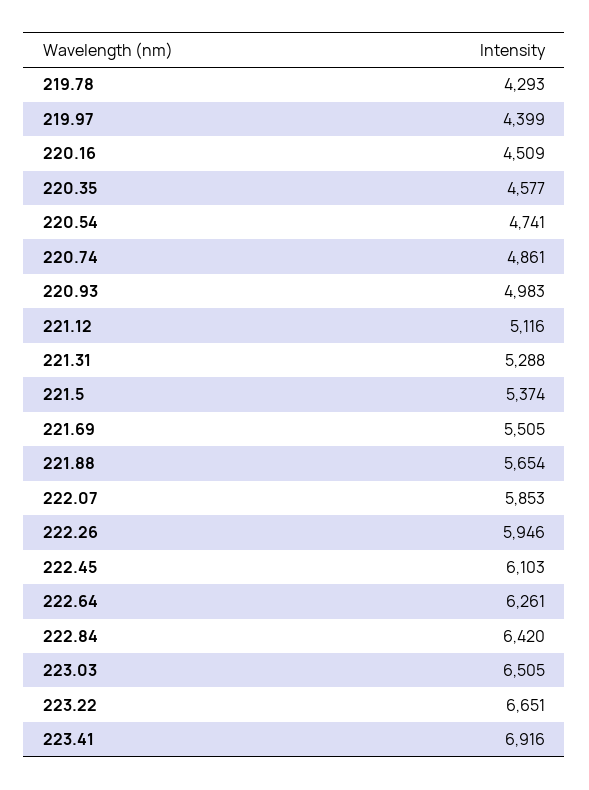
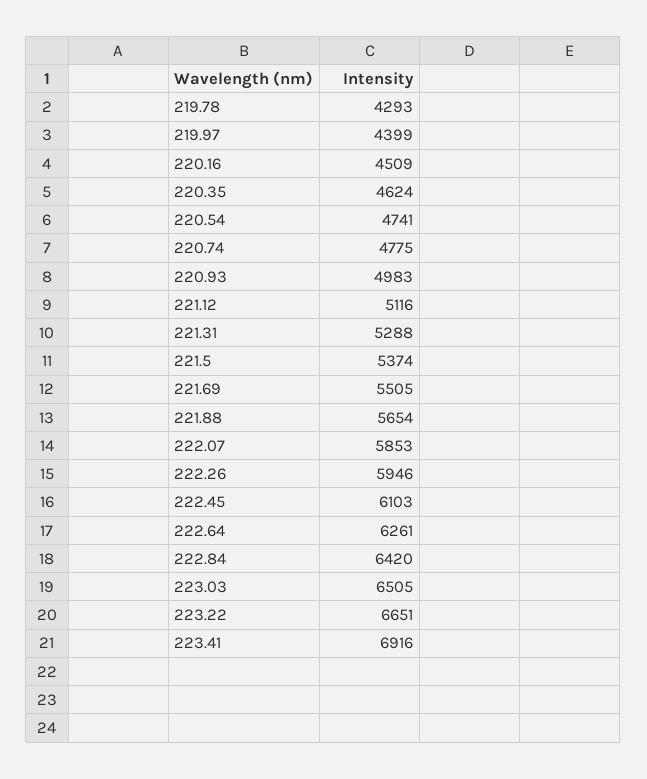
  {
    "219.78": 4293,
    "219.97": 4399,
    "220.16": 4509,
-   "220.35": 4577,
+   "220.35": 4624,
    "220.54": 4741,
-   "220.74": 4861,
+   "220.74": 4775,
    "220.93": 4983,
    "221.12": 5116,
    "221.31": 5288,
    "221.5": 5374,
    "221.69": 5505,
    "221.88": 5654,
    "222.07": 5853,
    "222.26": 5946,
    "222.45": 6103,
    "222.64": 6261,
    "222.84": 6420,
    "223.03": 6505,
    "223.22": 6651,
    "223.41": 6916
  }

